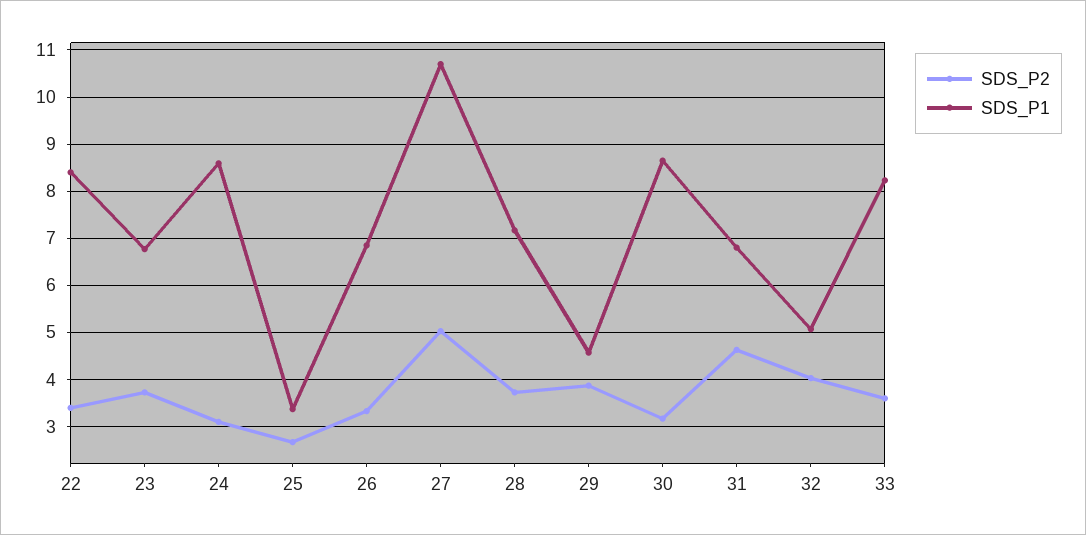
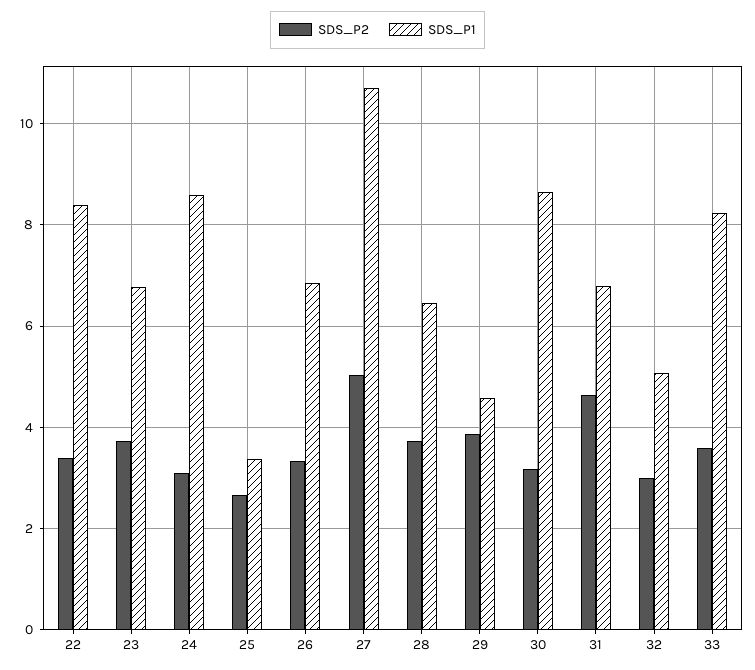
  {
    "SDS_P2": {
      "22": 3.4,
      "23": 3.8,
      "24": 3.2,
      "25": 2.6,
      "26": 3.4,
      "27": 5,
      "28": 3.8,
      "29": 3.8,
      "30": 3.2,
      "31": 4.6,
-     "32": 4,
+     "32": 3,
      "33": 3.6
    },
    "SDS_P1": {
      "22": 8.4,
      "23": 6.8,
      "24": 8.6,
      "25": 3.4,
      "26": 6.8,
      "27": 10.8,
-     "28": 7.2,
+     "28": 6.4,
      "29": 4.6,
      "30": 8.6,
      "31": 6.8,
      "32": 5,
      "33": 8.2
    }
  }

